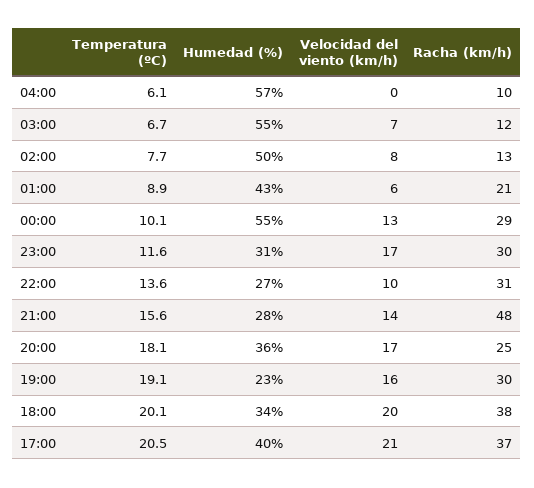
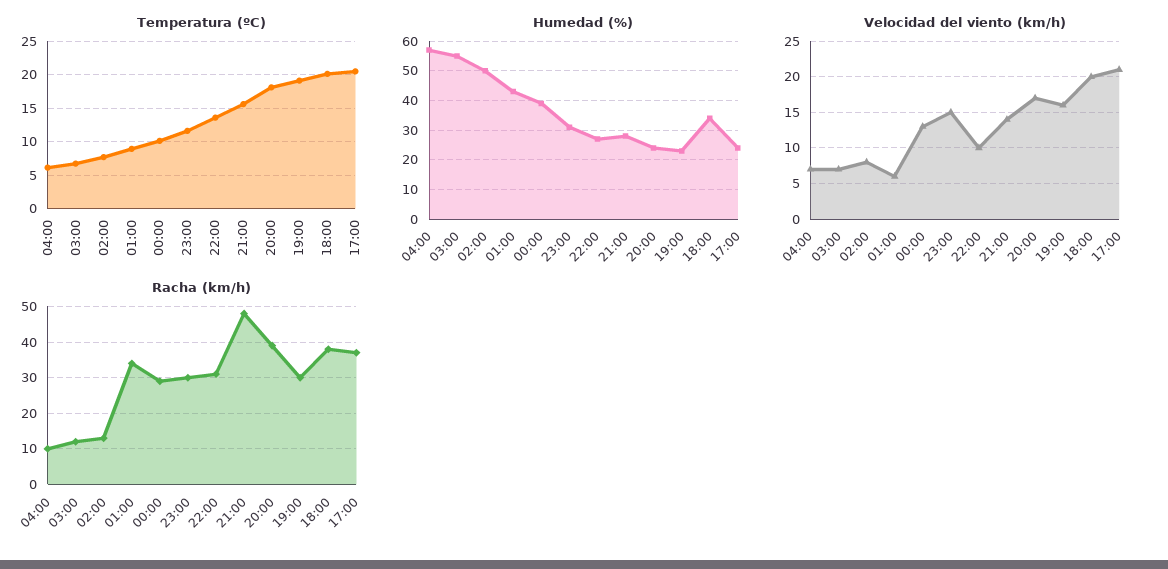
  {
    "Temperatura (ºC)": {
      "04:00": 6.1,
      "03:00": 6.7,
      "02:00": 7.7,
      "01:00": 8.9,
      "00:00": 10.1,
      "23:00": 11.6,
      "22:00": 13.6,
      "21:00": 15.6,
      "20:00": 18.1,
      "19:00": 19.1,
      "18:00": 20.1,
      "17:00": 20.5
    },
    "Humedad (%)": {
      "04:00": 57,
      "03:00": 55,
      "02:00": 50,
      "01:00": 43,
-     "00:00": 55,
+     "00:00": 40,
      "23:00": 31,
      "22:00": 27,
      "21:00": 28,
-     "20:00": 36,
+     "20:00": 25,
      "19:00": 23,
      "18:00": 34,
-     "17:00": 40
+     "17:00": 25
    },
    "Velocidad del viento (km/h)": {
-     "04:00": 0,
+     "04:00": 7,
      "03:00": 7,
      "02:00": 8,
      "01:00": 6,
      "00:00": 13,
-     "23:00": 17,
+     "23:00": 15,
      "22:00": 10,
      "21:00": 14,
      "20:00": 17,
      "19:00": 16,
      "18:00": 20,
      "17:00": 21
    },
    "Racha (km/h)": {
      "04:00": 10,
      "03:00": 12,
      "02:00": 13,
-     "01:00": 21,
+     "01:00": 35,
      "00:00": 29,
      "23:00": 30,
      "22:00": 31,
      "21:00": 48,
-     "20:00": 25,
+     "20:00": 40,
      "19:00": 30,
      "18:00": 38,
      "17:00": 37
    }
  }

